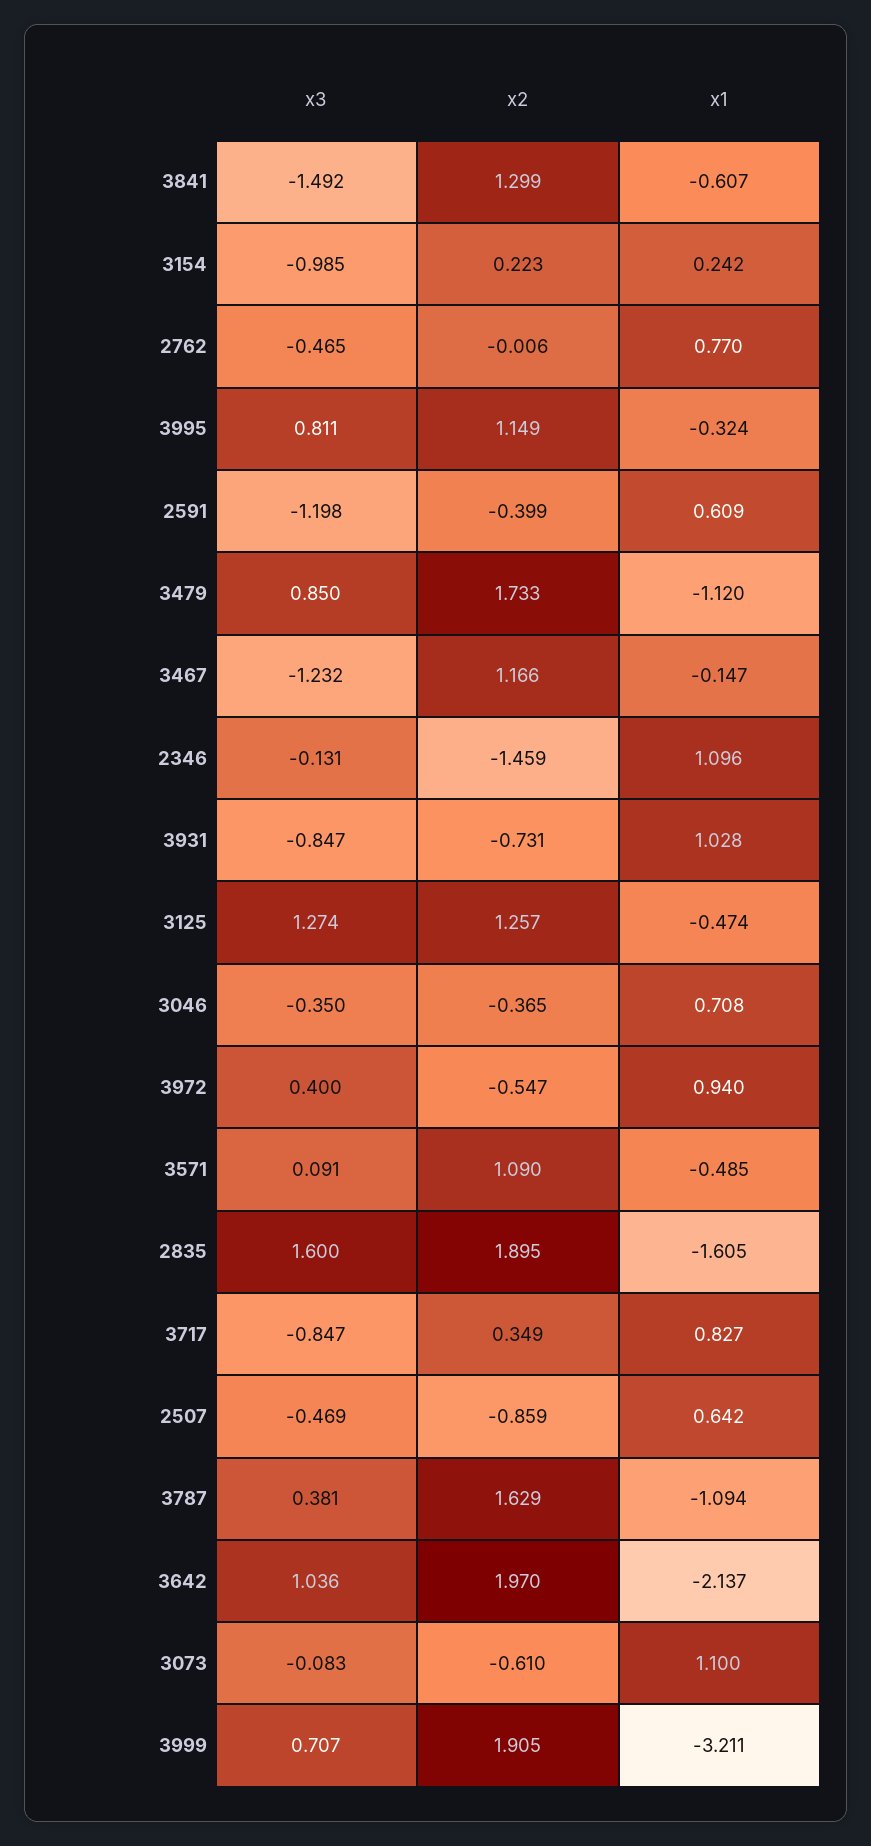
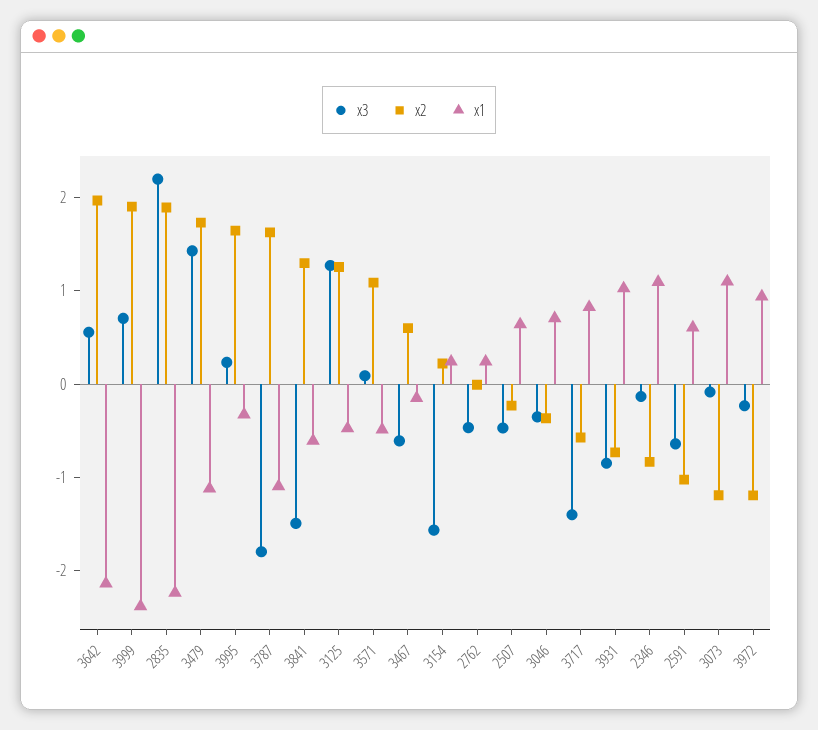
  {
    "x3": {
      "3841": -1.492,
-     "3154": -0.985,
+     "3154": -1.6,
      "2762": -0.465,
-     "3995": 0.811,
+     "3995": 0.2,
-     "2591": -1.198,
+     "2591": -0.6,
-     "3479": 0.85,
+     "3479": 1.4,
-     "3467": -1.232,
+     "3467": -0.6,
      "2346": -0.131,
      "3931": -0.847,
      "3125": 1.274,
      "3046": -0.35,
-     "3972": 0.4,
+     "3972": -0.2,
      "3571": 0.091,
-     "2835": 1.6,
+     "2835": 2.2,
-     "3717": -0.847,
+     "3717": -1.4,
      "2507": -0.469,
-     "3787": 0.381,
+     "3787": -1.8,
-     "3642": 1.036,
+     "3642": 0.6,
      "3073": -0.083,
      "3999": 0.707
    },
    "x2": {
      "3841": 1.299,
      "3154": 0.223,
      "2762": -0.006,
-     "3995": 1.149,
+     "3995": 1.6,
-     "2591": -0.399,
+     "2591": -1,
      "3479": 1.733,
-     "3467": 1.166,
+     "3467": 0.6,
-     "2346": -1.459,
+     "2346": -0.8,
      "3931": -0.731,
      "3125": 1.257,
      "3046": -0.365,
-     "3972": -0.547,
+     "3972": -1.2,
      "3571": 1.09,
      "2835": 1.895,
-     "3717": 0.349,
+     "3717": -0.6,
-     "2507": -0.859,
+     "2507": -0.2,
      "3787": 1.629,
      "3642": 1.97,
-     "3073": -0.61,
+     "3073": -1.2,
      "3999": 1.905
    },
    "x1": {
      "3841": -0.607,
      "3154": 0.242,
-     "2762": 0.77,
+     "2762": 0.2,
      "3995": -0.324,
      "2591": 0.609,
      "3479": -1.12,
      "3467": -0.147,
      "2346": 1.096,
      "3931": 1.028,
      "3125": -0.474,
      "3046": 0.708,
      "3972": 0.94,
      "3571": -0.485,
-     "2835": -1.605,
+     "2835": -2.2,
      "3717": 0.827,
      "2507": 0.642,
      "3787": -1.094,
      "3642": -2.137,
      "3073": 1.1,
-     "3999": -3.211
+     "3999": -2.4
    }
  }

